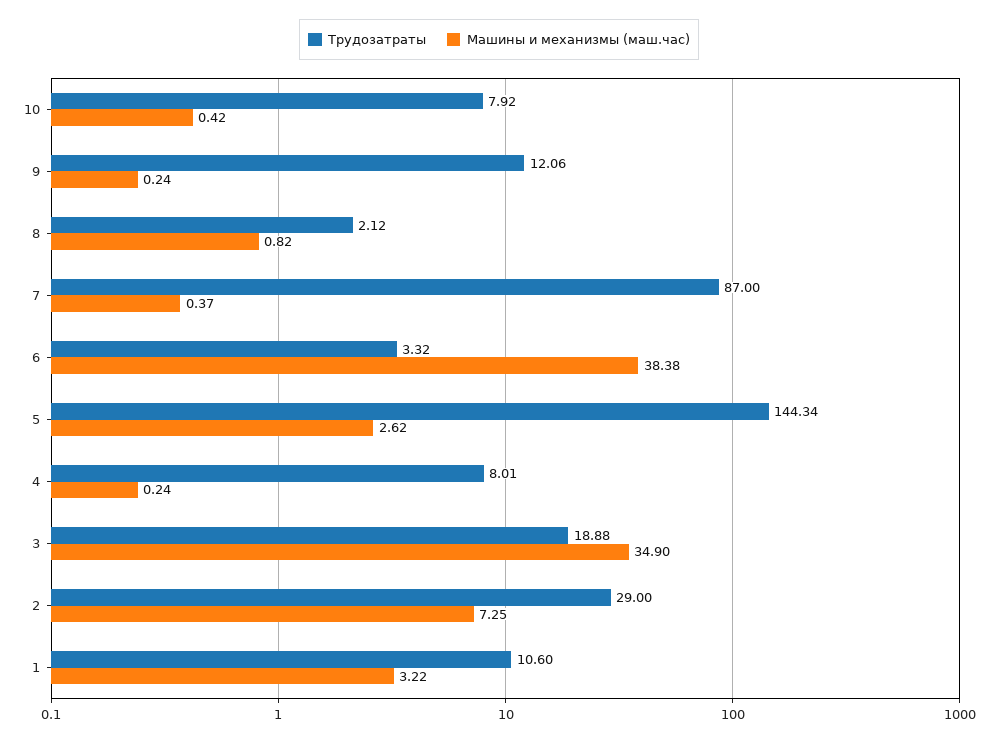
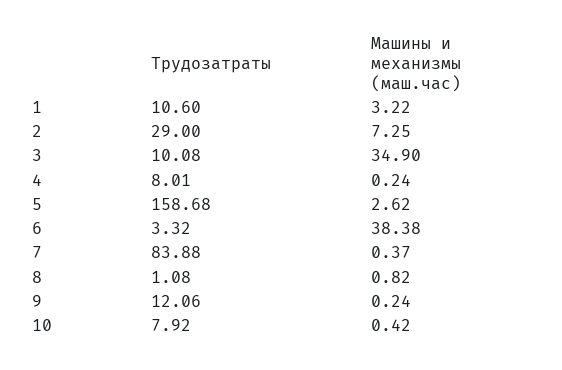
  {
    "Трудозатраты": {
      "10": 7.92,
      "9": 12.06,
-     "8": 2.12,
+     "8": 1.08,
-     "7": 87,
+     "7": 83.88,
      "6": 3.32,
-     "5": 144.34,
+     "5": 158.68,
      "4": 8.01,
-     "3": 18.88,
+     "3": 10.08,
      "2": 29,
      "1": 10.6
    },
    "Машины и механизмы (маш.час)": {
      "10": 0.42,
      "9": 0.24,
      "8": 0.82,
      "7": 0.37,
      "6": 38.38,
      "5": 2.62,
      "4": 0.24,
      "3": 34.9,
      "2": 7.25,
      "1": 3.22
    }
  }

